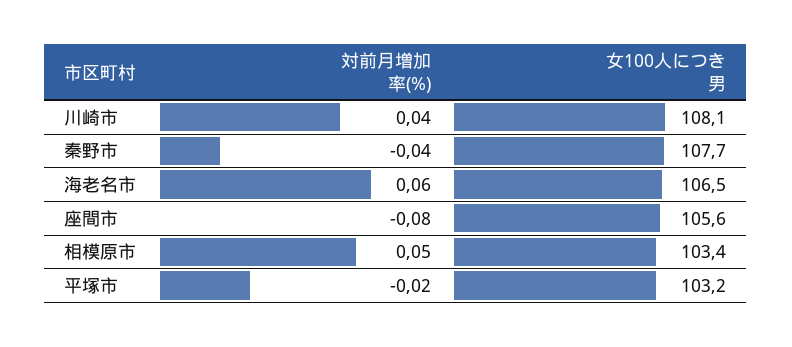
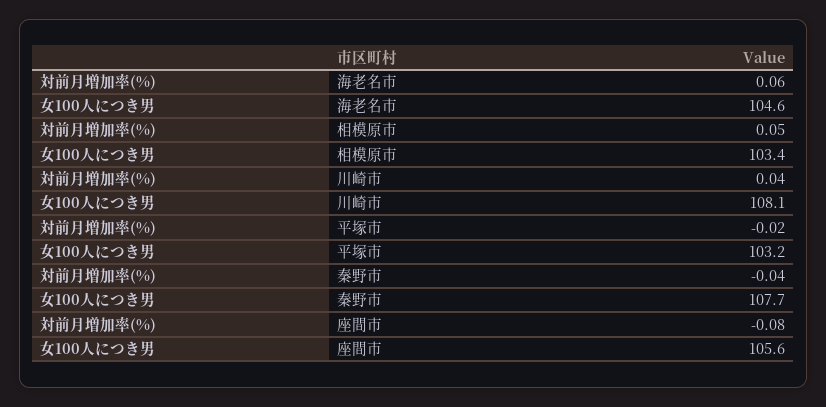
  {
    "対前月増加率(%)": {
      "川崎市": 0.04,
      "秦野市": -0.04,
      "海老名市": 0.06,
      "座間市": -0.08,
      "相模原市": 0.05,
      "平塚市": -0.02
    },
    "女100人につき男": {
      "川崎市": 108.1,
      "秦野市": 107.7,
-     "海老名市": 106.5,
+     "海老名市": 104.6,
      "座間市": 105.6,
      "相模原市": 103.4,
      "平塚市": 103.2
    }
  }

